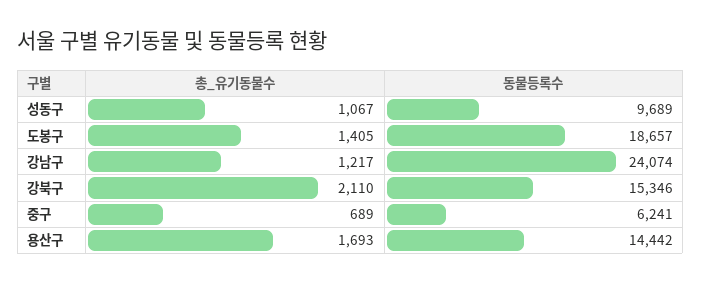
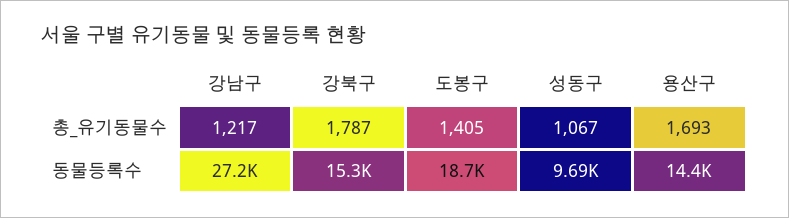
  {
    "총_유기동물수": {
      "성동구": 1067,
      "도봉구": 1405,
      "강남구": 1217,
-     "강북구": 2110,
+     "강북구": 1787,
-     "중구": 689,
      "용산구": 1693
    },
    "동물등록수": {
      "성동구": 9689,
      "도봉구": 18657,
-     "강남구": 24074,
+     "강남구": 27200,
      "강북구": 15346,
-     "중구": 6241,
      "용산구": 14442
    }
  }

